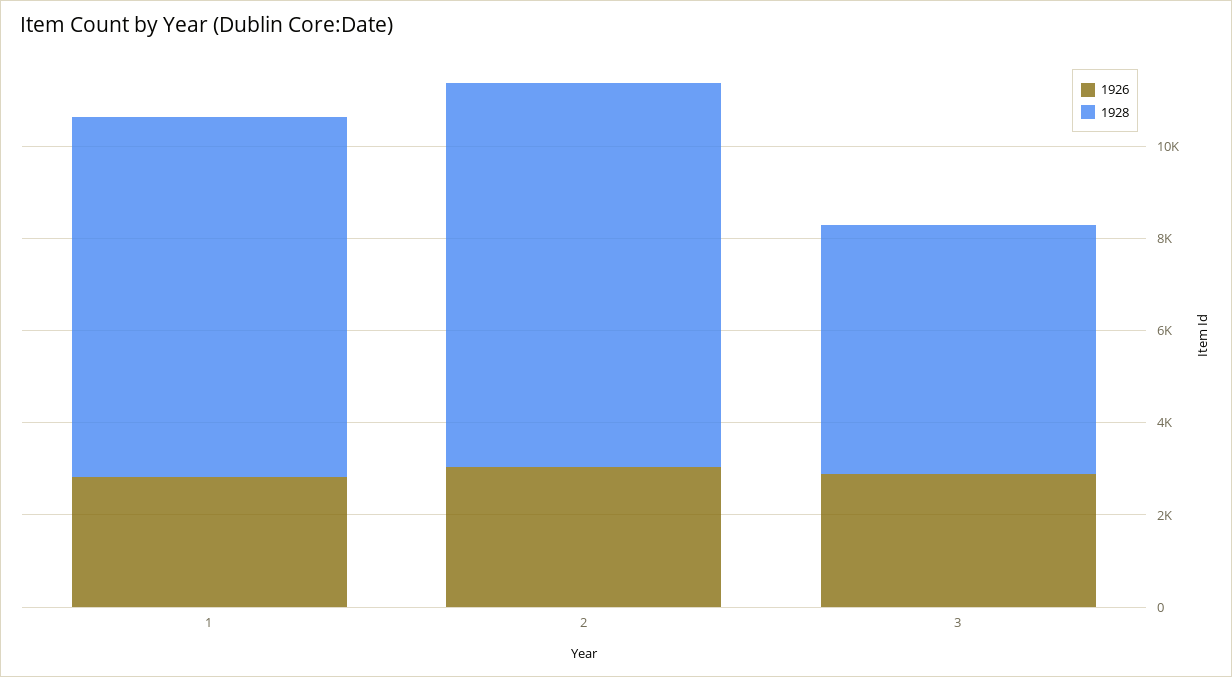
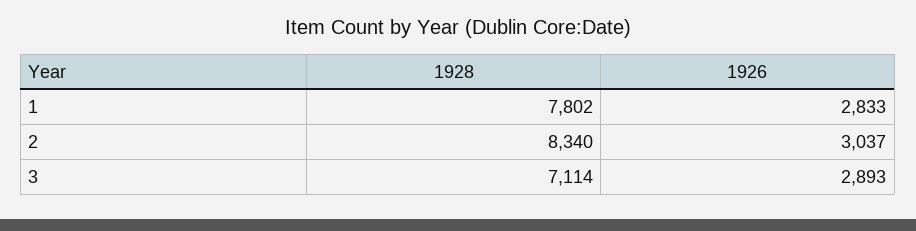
  {
    "1926": {
      "1": 2833,
      "2": 3037,
      "3": 2893
    },
    "1928": {
      "1": 7802,
      "2": 8340,
-     "3": 5500
+     "3": 7114
    }
  }

